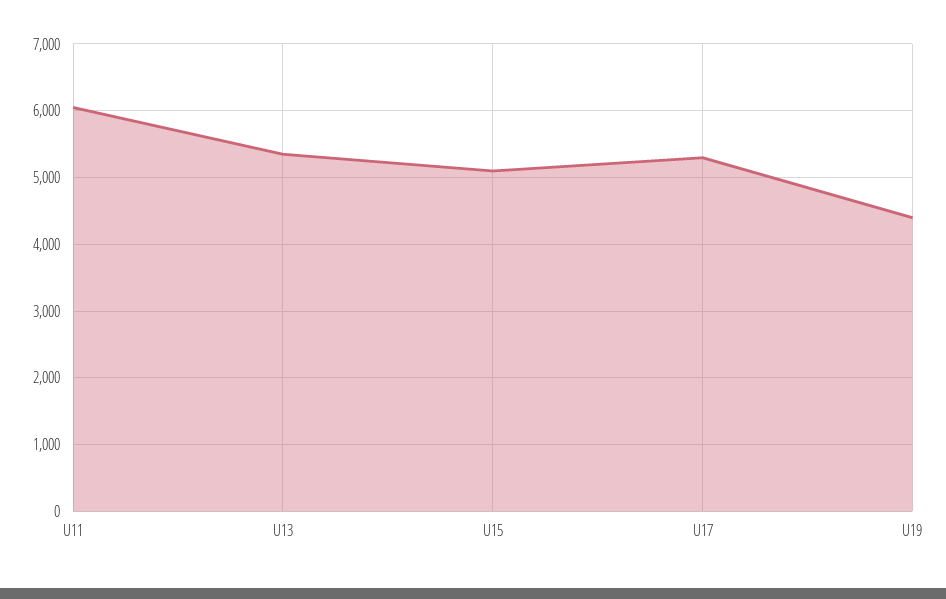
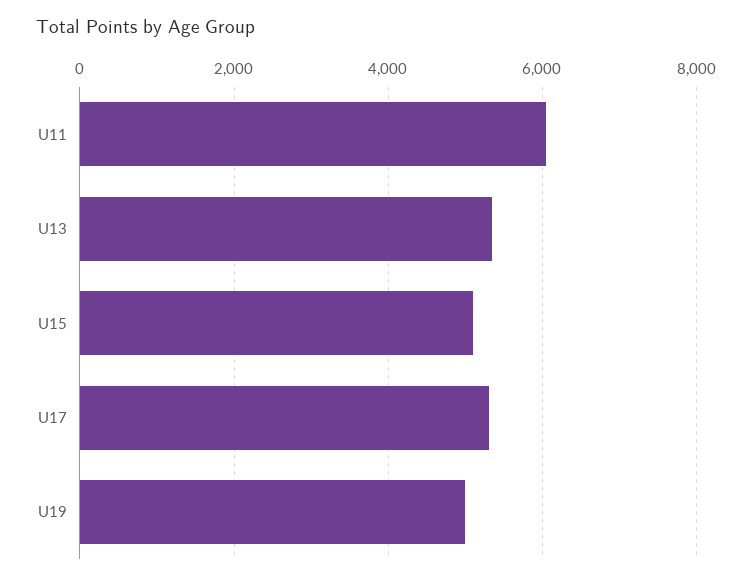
  {
    "U11": 6100,
    "U13": 5400,
    "U15": 5100,
    "U17": 5300,
-   "U19": 4400
+   "U19": 5000
  }

